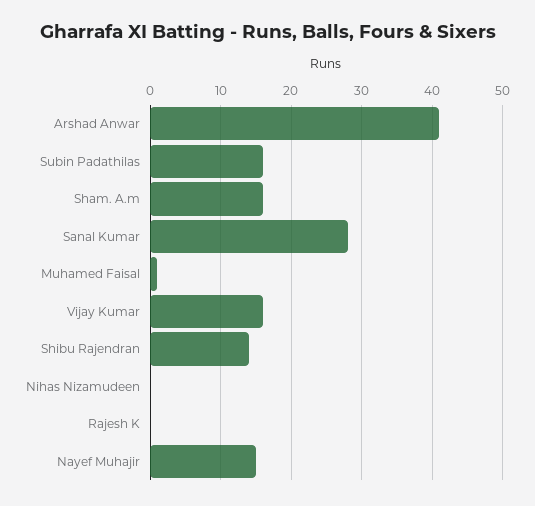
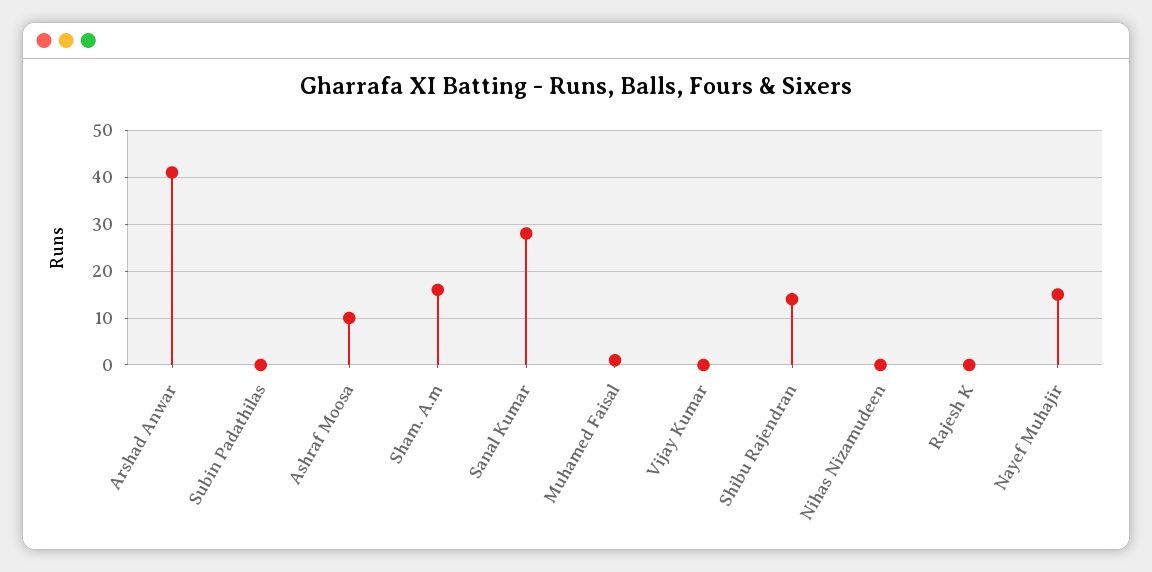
  {
    "Arshad Anwar": 41,
-   "Subin Padathilas": 16,
+   "Subin Padathilas": 0,
    "Sham. A.m": 16,
    "Sanal Kumar": 28,
    "Muhamed Faisal": 1,
-   "Vijay Kumar": 16,
+   "Vijay Kumar": 0,
    "Shibu Rajendran": 14,
    "Nihas Nizamudeen": 0,
    "Rajesh K": 0,
-   "Nayef Muhajir": 15
+   "Nayef Muhajir": 15,
+   "Ashraf Moosa": 10
  }

